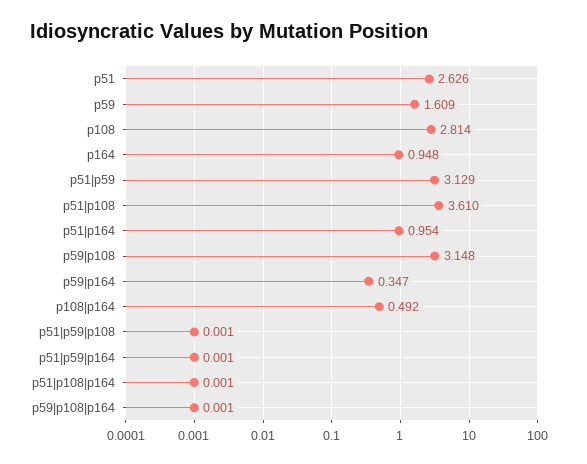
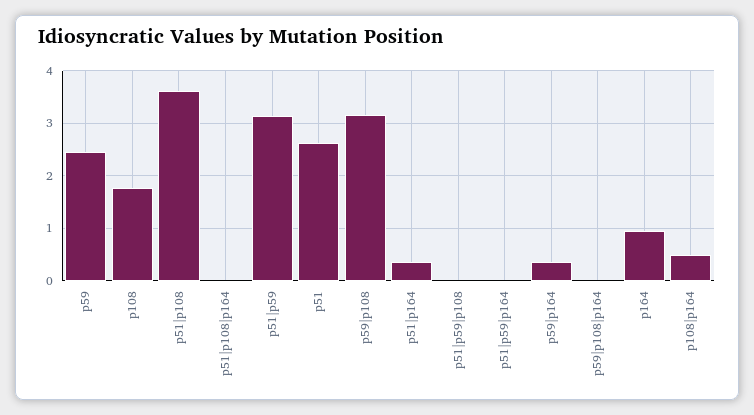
  {
    "p51": 2.626,
-   "p59": 1.609,
+   "p59": 2.4,
-   "p108": 2.814,
+   "p108": 1.8,
    "p164": 0.948,
    "p51|p59": 3.129,
    "p51|p108": 3.61,
-   "p51|p164": 0.954,
+   "p51|p164": 0.4,
    "p59|p108": 3.148,
    "p59|p164": 0.347,
    "p108|p164": 0.492,
    "p51|p59|p108": 0.001,
    "p51|p59|p164": 0.001,
    "p51|p108|p164": 0.001,
    "p59|p108|p164": 0.001
  }

